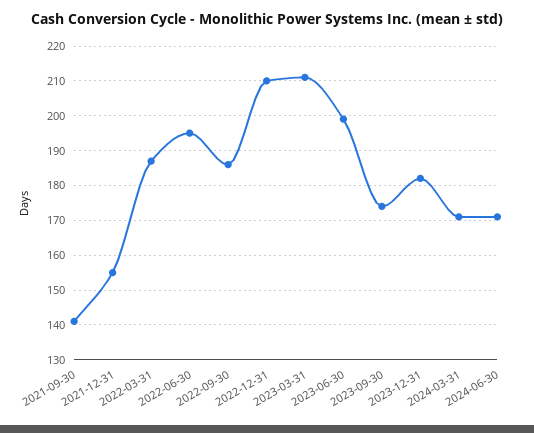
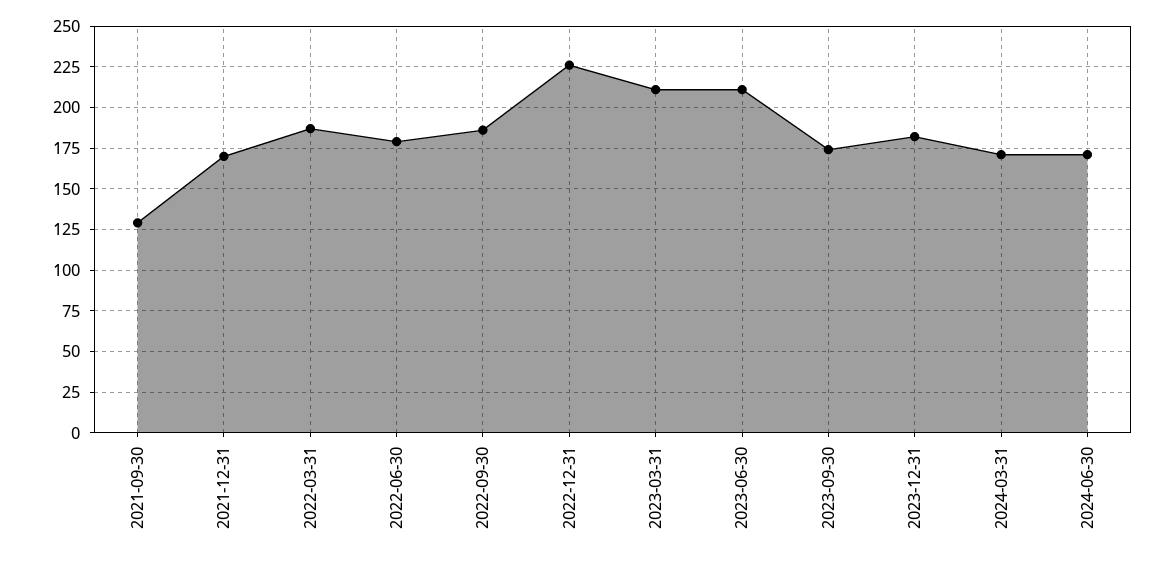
  {
-   "2021-09-30": 140,
+   "2021-09-30": 130,
-   "2021-12-31": 155,
+   "2021-12-31": 170,
    "2022-03-31": 185,
-   "2022-06-30": 195,
+   "2022-06-30": 180,
    "2022-09-30": 185,
-   "2022-12-31": 210,
+   "2022-12-31": 225,
    "2023-03-31": 210,
-   "2023-06-30": 200,
+   "2023-06-30": 210,
    "2023-09-30": 175,
    "2023-12-31": 180,
    "2024-03-31": 170,
    "2024-06-30": 170
  }

